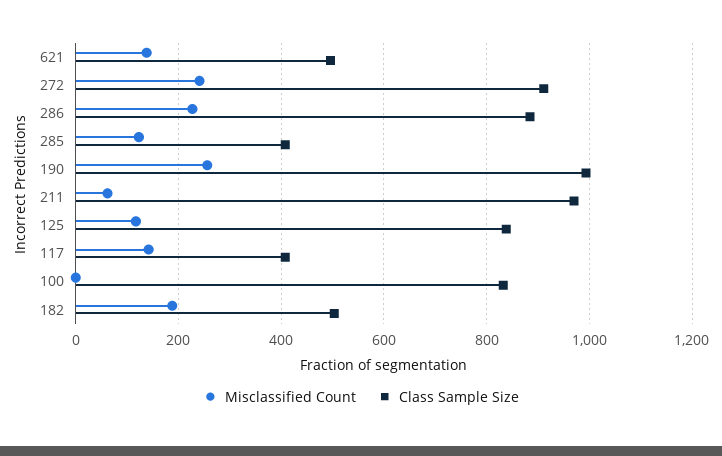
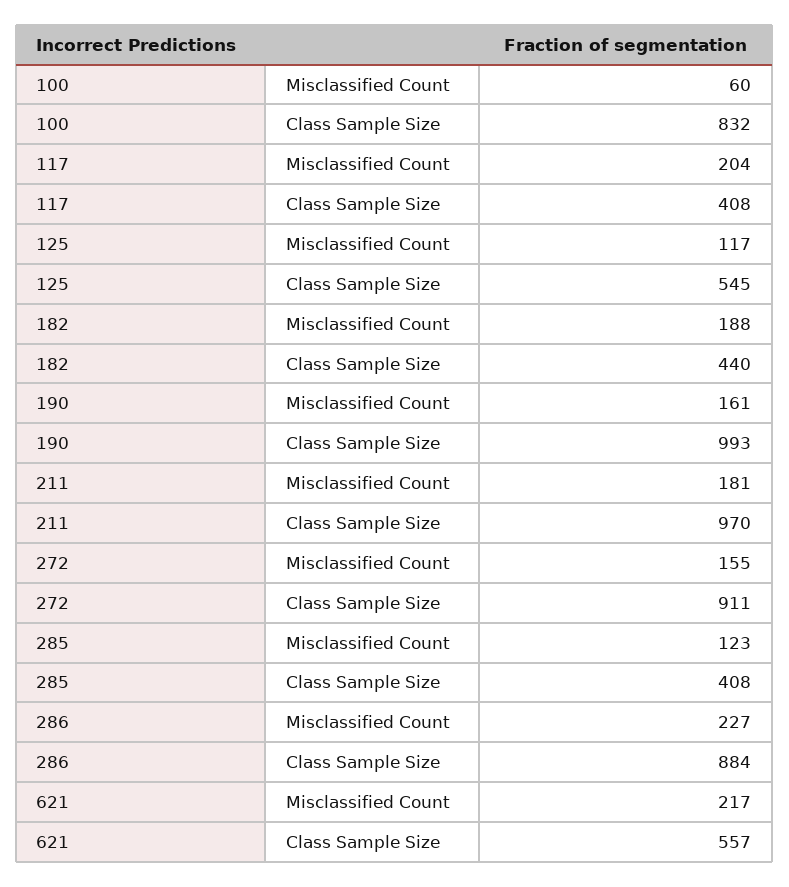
  {
    "Misclassified Count": {
-     "621": 140,
+     "621": 217,
-     "272": 240,
+     "272": 155,
      "286": 227,
      "285": 123,
-     "190": 260,
+     "190": 161,
-     "211": 60,
+     "211": 181,
      "125": 117,
-     "117": 140,
+     "117": 204,
-     "100": 0,
+     "100": 60,
      "182": 188
    },
    "Class Sample Size": {
-     "621": 500,
+     "621": 557,
      "272": 911,
      "286": 884,
      "285": 408,
      "190": 993,
      "211": 970,
-     "125": 840,
+     "125": 545,
      "117": 408,
      "100": 832,
-     "182": 500
+     "182": 440
    }
  }

